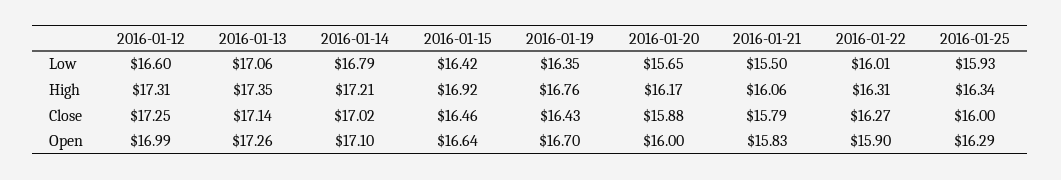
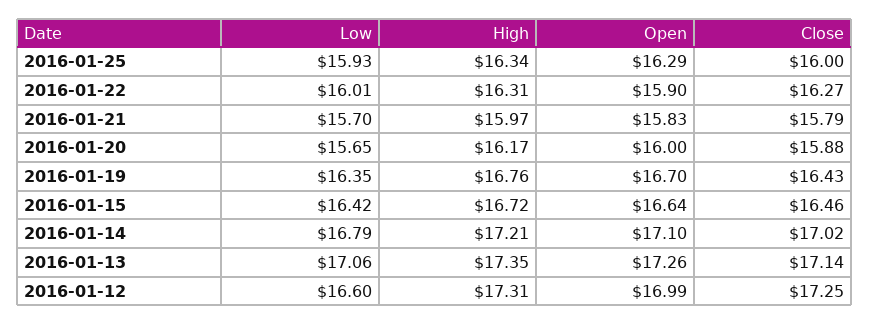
  {
    "2016-01-12": {
      "Low": 16.6,
      "High": 17.31,
      "Close": 17.25,
      "Open": 16.99
    },
    "2016-01-13": {
      "Low": 17.06,
      "High": 17.35,
      "Close": 17.14,
      "Open": 17.26
    },
    "2016-01-14": {
      "Low": 16.79,
      "High": 17.21,
      "Close": 17.02,
      "Open": 17.1
    },
    "2016-01-15": {
      "Low": 16.42,
-     "High": 16.92,
+     "High": 16.72,
      "Close": 16.46,
      "Open": 16.64
    },
    "2016-01-19": {
      "Low": 16.35,
      "High": 16.76,
      "Close": 16.43,
      "Open": 16.7
    },
    "2016-01-20": {
      "Low": 15.65,
      "High": 16.17,
      "Close": 15.88,
      "Open": 16
    },
    "2016-01-21": {
-     "Low": 15.5,
+     "Low": 15.7,
-     "High": 16.06,
+     "High": 15.97,
      "Close": 15.79,
      "Open": 15.83
    },
    "2016-01-22": {
      "Low": 16.01,
      "High": 16.31,
      "Close": 16.27,
      "Open": 15.9
    },
    "2016-01-25": {
      "Low": 15.93,
      "High": 16.34,
      "Close": 16,
      "Open": 16.29
    }
  }

